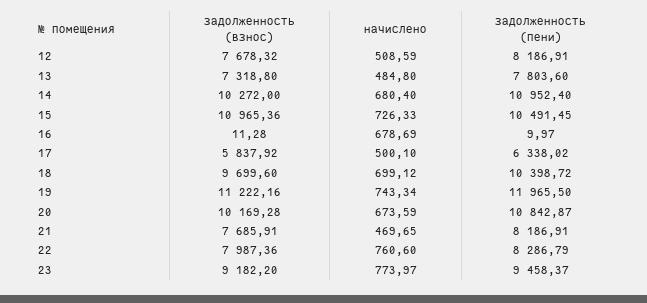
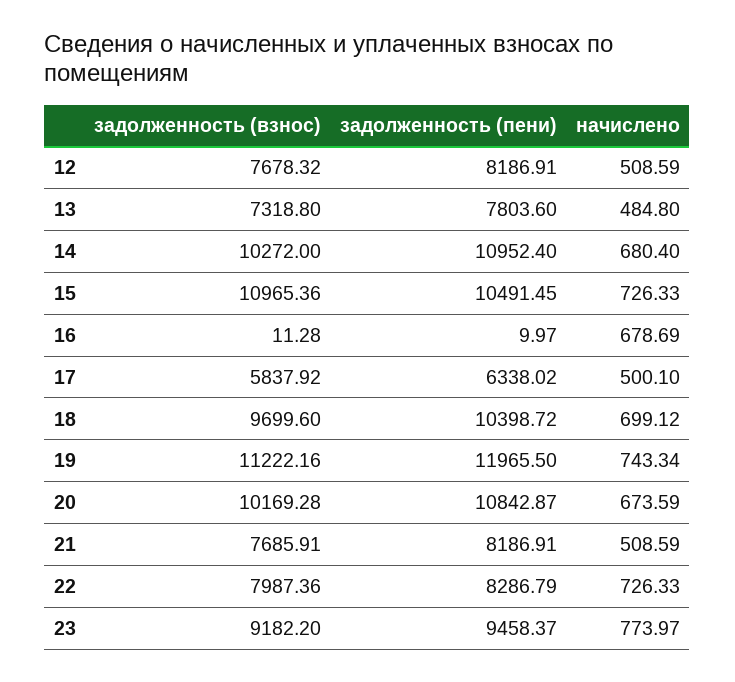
  {
    "задолженность (взнос)": {
      "12": 7678.32,
      "13": 7318.8,
      "14": 10272,
      "15": 10965.36,
      "16": 11.28,
      "17": 5837.92,
      "18": 9699.6,
      "19": 11222.16,
      "20": 10169.28,
      "21": 7685.91,
      "22": 7987.36,
      "23": 9182.2
    },
    "начислено": {
      "12": 508.59,
      "13": 484.8,
      "14": 680.4,
      "15": 726.33,
      "16": 678.69,
      "17": 500.1,
      "18": 699.12,
      "19": 743.34,
      "20": 673.59,
-     "21": 469.65,
+     "21": 508.59,
-     "22": 760.6,
+     "22": 726.33,
      "23": 773.97
    },
    "задолженность (пени)": {
      "12": 8186.91,
      "13": 7803.6,
      "14": 10952.4,
      "15": 10491.45,
      "16": 9.97,
      "17": 6338.02,
      "18": 10398.72,
      "19": 11965.5,
      "20": 10842.87,
      "21": 8186.91,
      "22": 8286.79,
      "23": 9458.37
    }
  }

